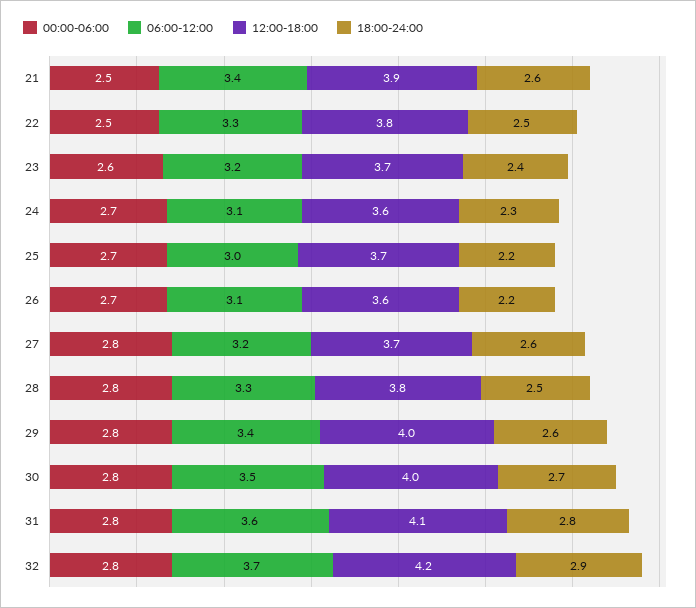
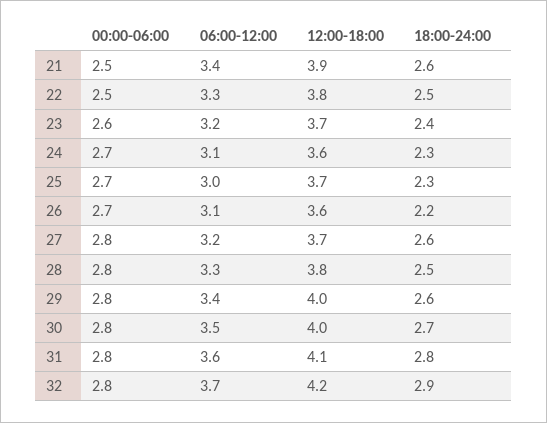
  {
    "00:00-06:00": {
      "21": 2.5,
      "22": 2.5,
      "23": 2.6,
      "24": 2.7,
      "25": 2.7,
      "26": 2.7,
      "27": 2.8,
      "28": 2.8,
      "29": 2.8,
      "30": 2.8,
      "31": 2.8,
      "32": 2.8
    },
    "06:00-12:00": {
      "21": 3.4,
      "22": 3.3,
      "23": 3.2,
      "24": 3.1,
      "25": 3,
      "26": 3.1,
      "27": 3.2,
      "28": 3.3,
      "29": 3.4,
      "30": 3.5,
      "31": 3.6,
      "32": 3.7
    },
    "12:00-18:00": {
      "21": 3.9,
      "22": 3.8,
      "23": 3.7,
      "24": 3.6,
      "25": 3.7,
      "26": 3.6,
      "27": 3.7,
      "28": 3.8,
      "29": 4,
      "30": 4,
      "31": 4.1,
      "32": 4.2
    },
    "18:00-24:00": {
      "21": 2.6,
      "22": 2.5,
      "23": 2.4,
      "24": 2.3,
-     "25": 2.2,
+     "25": 2.3,
      "26": 2.2,
      "27": 2.6,
      "28": 2.5,
      "29": 2.6,
      "30": 2.7,
      "31": 2.8,
      "32": 2.9
    }
  }

